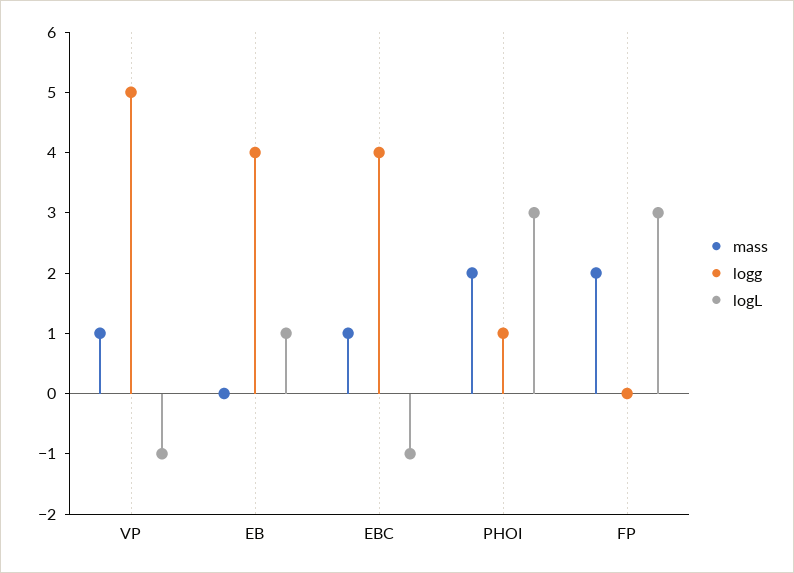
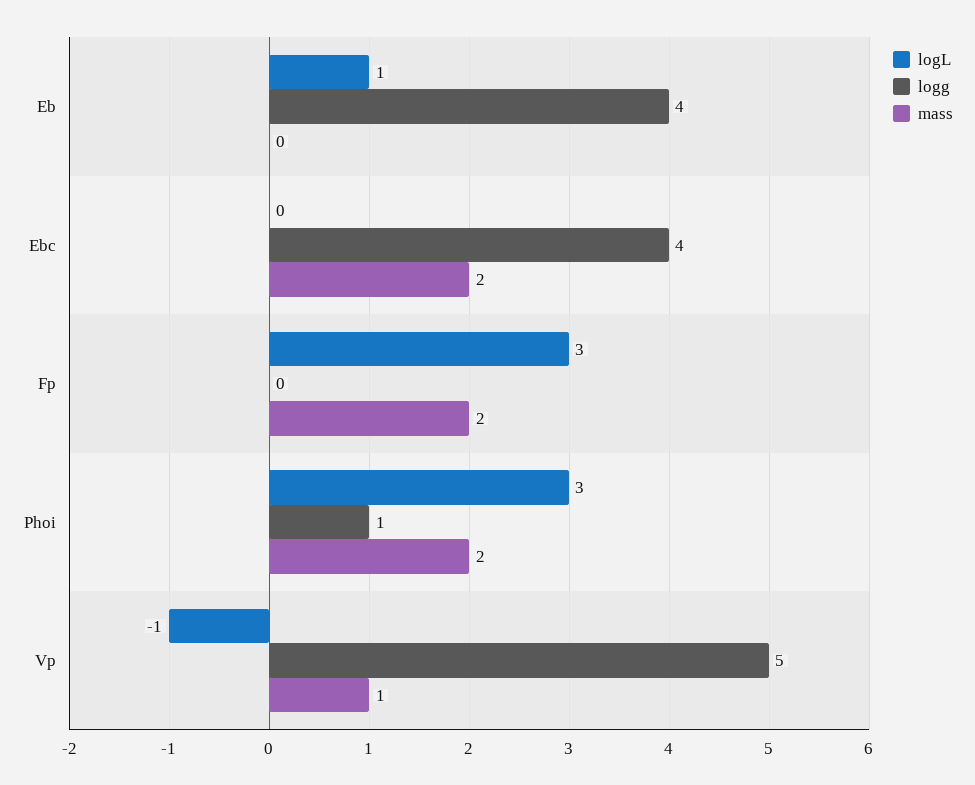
  {
    "mass": {
      "VP": 1,
      "EB": 0,
-     "EBC": 1,
+     "EBC": 2,
      "PHOI": 2,
      "FP": 2
    },
    "logg": {
      "VP": 5,
      "EB": 4,
      "EBC": 4,
      "PHOI": 1,
      "FP": 0
    },
    "logL": {
      "VP": -1,
      "EB": 1,
-     "EBC": -1,
+     "EBC": 0,
      "PHOI": 3,
      "FP": 3
    }
  }

